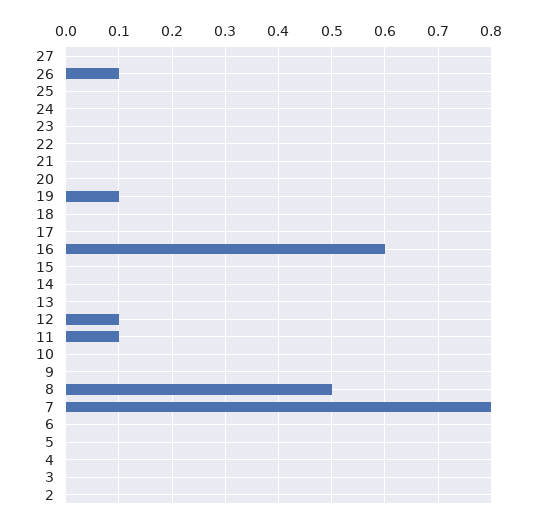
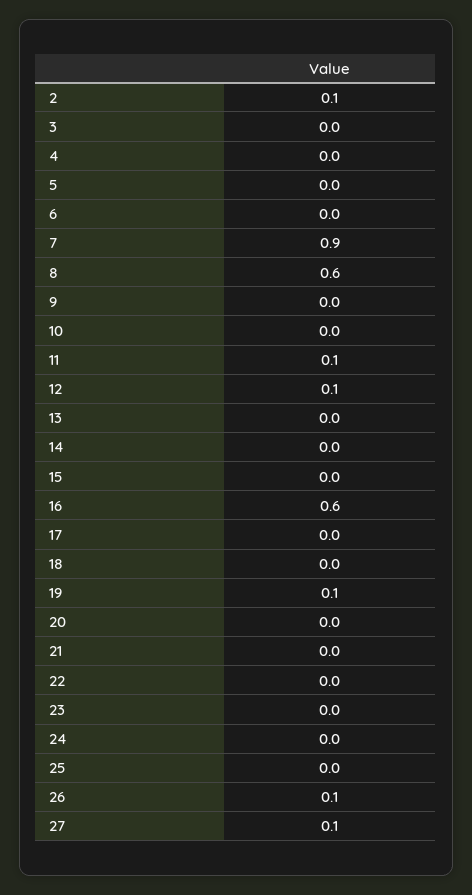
  {
-   "27": 0,
+   "27": 0.1,
    "26": 0.1,
    "25": 0,
    "24": 0,
    "23": 0,
    "22": 0,
    "21": 0,
    "20": 0,
    "19": 0.1,
    "18": 0,
    "17": 0,
    "16": 0.6,
    "15": 0,
    "14": 0,
    "13": 0,
    "12": 0.1,
    "11": 0.1,
    "10": 0,
    "9": 0,
-   "8": 0.5,
+   "8": 0.6,
-   "7": 0.8,
+   "7": 0.9,
    "6": 0,
    "5": 0,
    "4": 0,
    "3": 0,
-   "2": 0
+   "2": 0.1
  }

